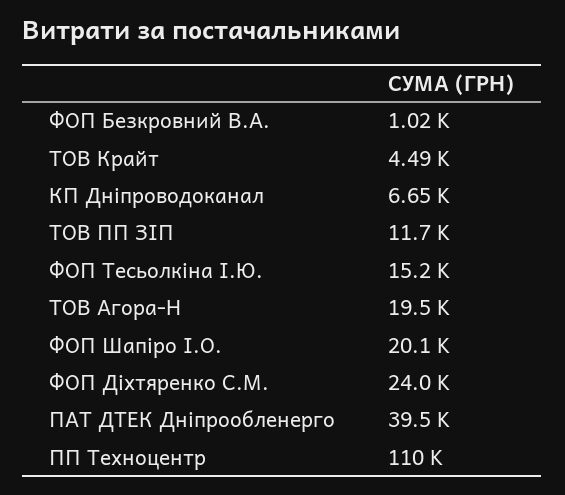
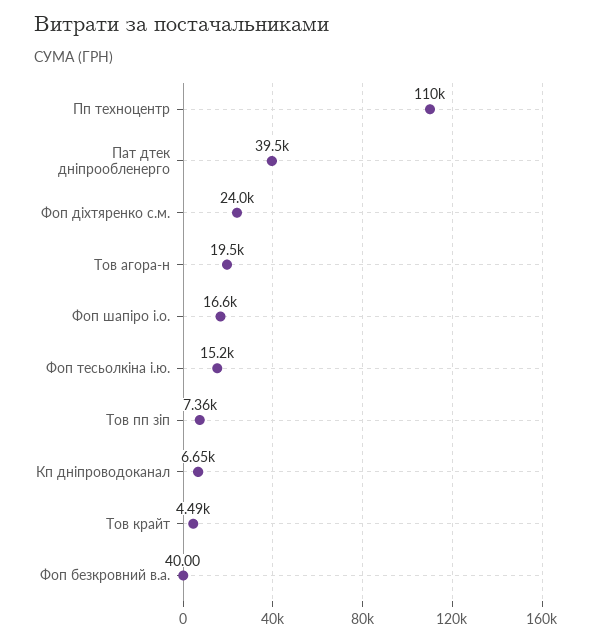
  {
-   "ФОП Безкровний В.А.": 1020,
+   "ФОП Безкровний В.А.": 40,
    "ТОВ Крайт": 4490,
    "КП Дніпроводоканал": 6650,
-   "ТОВ ПП ЗІП": 11700,
+   "ТОВ ПП ЗІП": 7360,
    "ФОП Тесьолкіна І.Ю.": 15200,
    "ТОВ Агора-Н": 19500,
-   "ФОП Шапіро І.О.": 20100,
+   "ФОП Шапіро І.О.": 16600,
    "ФОП Діхтяренко С.М.": 24000,
    "ПАТ ДТЕК Дніпрообленерго": 39500,
    "ПП Техноцентр": 110000
  }

